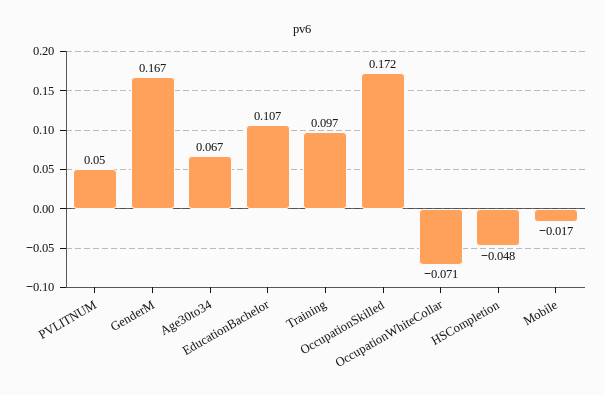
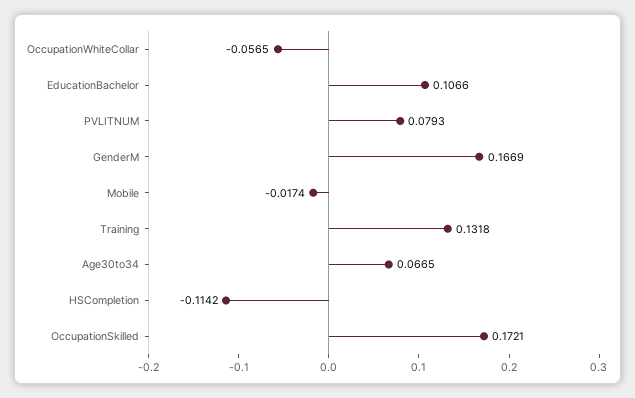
  {
-   "PVLITNUM": 0.05,
+   "PVLITNUM": 0.0793,
    "GenderM": 0.1669,
    "Age30to34": 0.0665,
    "EducationBachelor": 0.1066,
-   "Training": 0.097,
+   "Training": 0.1318,
    "OccupationSkilled": 0.1721,
-   "OccupationWhiteCollar": -0.071,
+   "OccupationWhiteCollar": -0.0565,
-   "HSCompletion": -0.048,
+   "HSCompletion": -0.1142,
    "Mobile": -0.0174
  }

